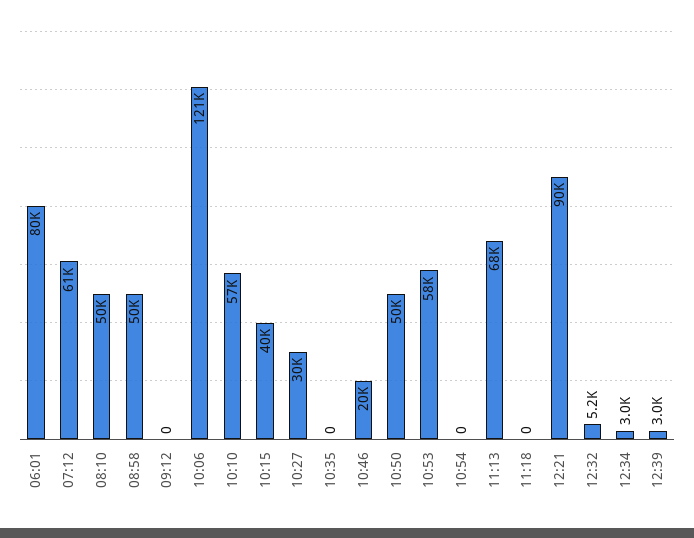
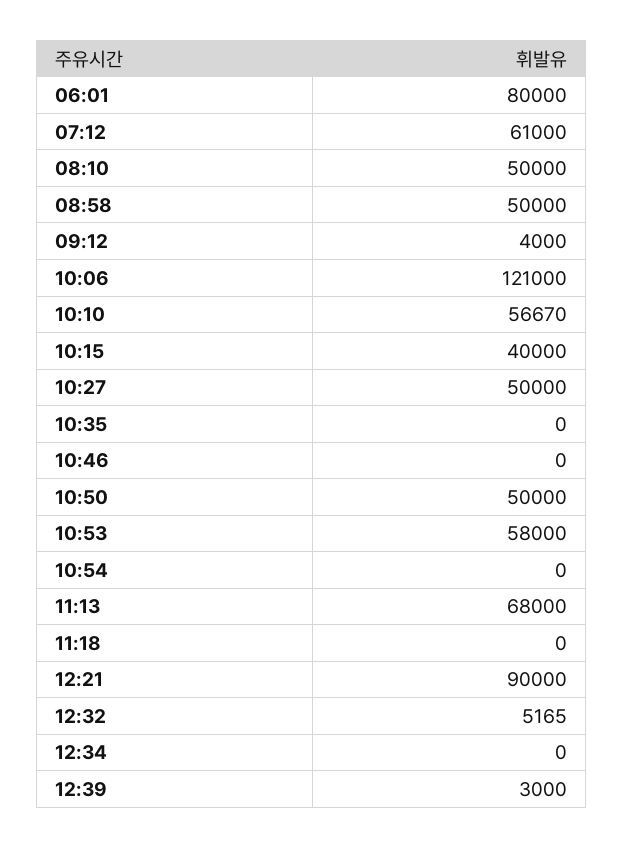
  {
    "06:01": 80000,
    "07:12": 61000,
    "08:10": 50000,
    "08:58": 50000,
-   "09:12": 0,
+   "09:12": 4000,
    "10:06": 121000,
    "10:10": 56670,
    "10:15": 40000,
-   "10:27": 30000,
+   "10:27": 50000,
    "10:35": 0,
-   "10:46": 20000,
+   "10:46": 0,
    "10:50": 50000,
    "10:53": 58000,
    "10:54": 0,
    "11:13": 68000,
    "11:18": 0,
    "12:21": 90000,
    "12:32": 5165,
-   "12:34": 3000,
+   "12:34": 0,
    "12:39": 3000
  }

